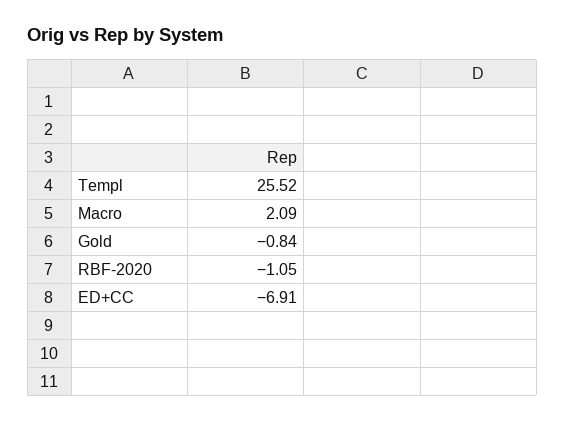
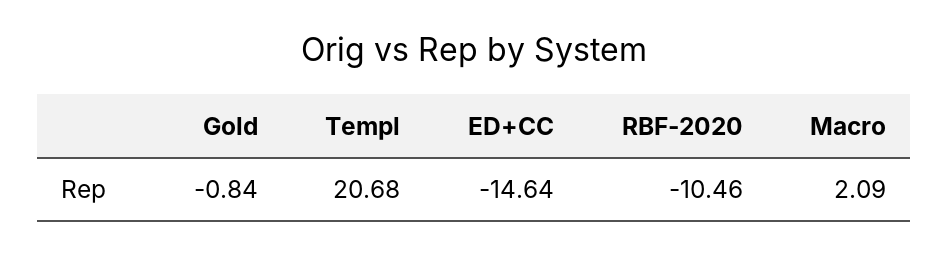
  {
-   "Templ": 25.52,
+   "Templ": 20.68,
    "Macro": 2.09,
    "Gold": -0.84,
-   "RBF-2020": -1.05,
+   "RBF-2020": -10.46,
-   "ED+CC": -6.91
+   "ED+CC": -14.64
  }

